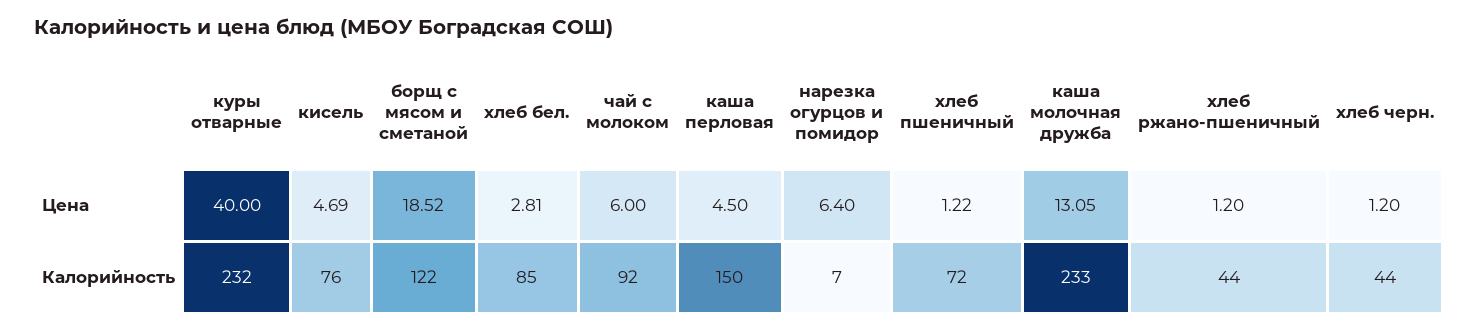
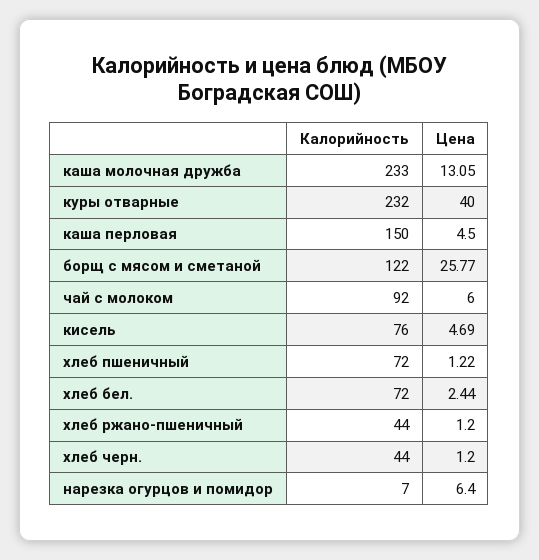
  {
    "куры отварные": {
      "Цена": 40,
      "Калорийность": 232
    },
    "кисель": {
      "Цена": 4.69,
      "Калорийность": 76
    },
    "борщ с мясом и сметаной": {
-     "Цена": 18.52,
+     "Цена": 25.77,
      "Калорийность": 122
    },
    "хлеб бел.": {
-     "Цена": 2.81,
+     "Цена": 2.44,
-     "Калорийность": 85
+     "Калорийность": 72
    },
    "чай с молоком": {
      "Цена": 6,
      "Калорийность": 92
    },
    "каша перловая": {
      "Цена": 4.5,
      "Калорийность": 150
    },
    "нарезка огурцов и помидор": {
      "Цена": 6.4,
      "Калорийность": 7
    },
    "хлеб пшеничный": {
      "Цена": 1.22,
      "Калорийность": 72
    },
    "каша молочная дружба": {
      "Цена": 13.05,
      "Калорийность": 233
    },
    "хлеб ржано-пшеничный": {
      "Цена": 1.2,
      "Калорийность": 44
    },
    "хлеб черн.": {
      "Цена": 1.2,
      "Калорийность": 44
    }
  }

